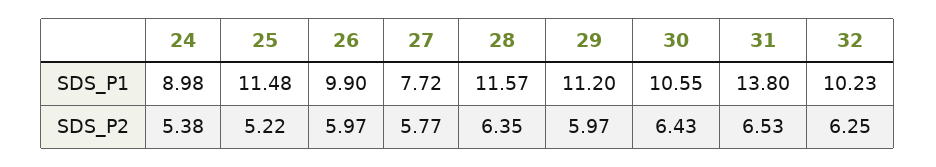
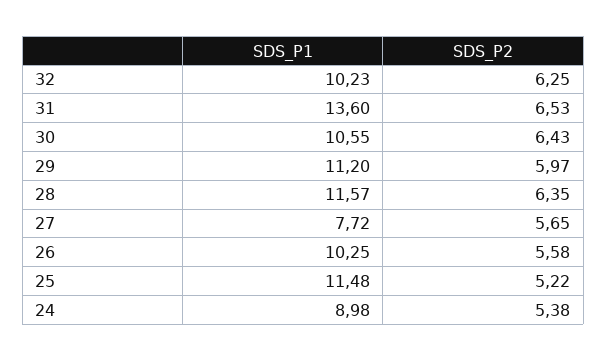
  {
    "24": {
      "SDS_P1": 8.98,
      "SDS_P2": 5.38
    },
    "25": {
      "SDS_P1": 11.48,
      "SDS_P2": 5.22
    },
    "26": {
-     "SDS_P1": 9.9,
+     "SDS_P1": 10.25,
-     "SDS_P2": 5.97
+     "SDS_P2": 5.58
    },
    "27": {
      "SDS_P1": 7.72,
-     "SDS_P2": 5.77
+     "SDS_P2": 5.65
    },
    "28": {
      "SDS_P1": 11.57,
      "SDS_P2": 6.35
    },
    "29": {
      "SDS_P1": 11.2,
      "SDS_P2": 5.97
    },
    "30": {
      "SDS_P1": 10.55,
      "SDS_P2": 6.43
    },
    "31": {
-     "SDS_P1": 13.8,
+     "SDS_P1": 13.6,
      "SDS_P2": 6.53
    },
    "32": {
      "SDS_P1": 10.23,
      "SDS_P2": 6.25
    }
  }

